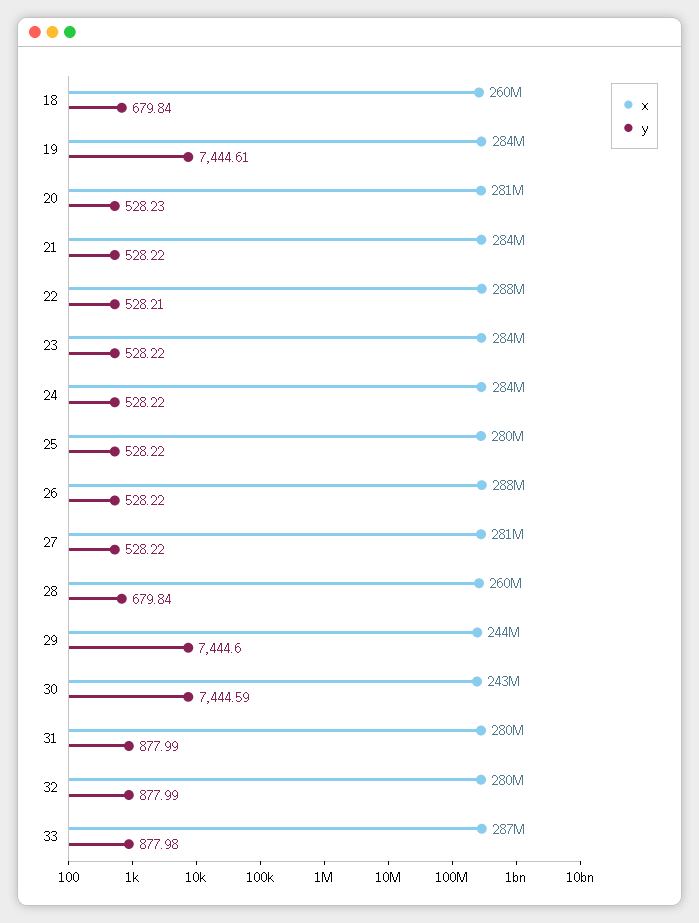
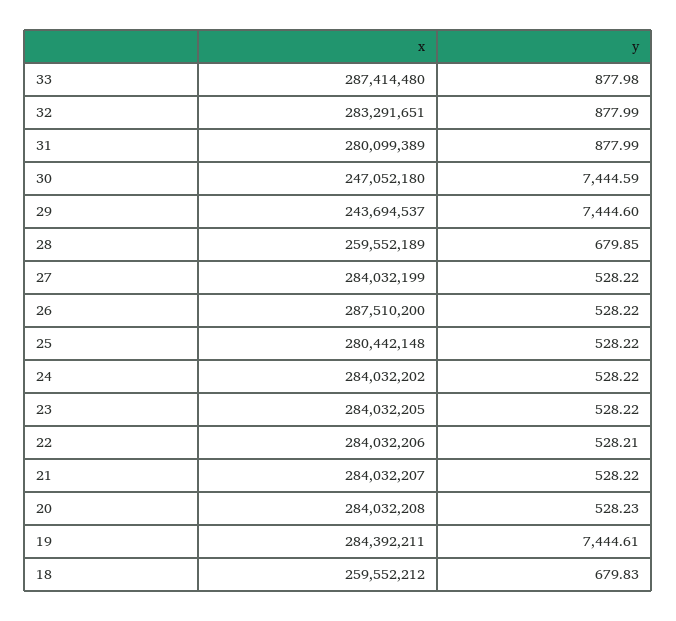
  {
    "x": {
      "18": 259552212,
      "19": 284392211,
-     "20": 281000000,
+     "20": 284032208,
      "21": 284032207,
-     "22": 288000000,
+     "22": 284032206,
      "23": 284032205,
      "24": 284032202,
      "25": 280442148,
      "26": 287510200,
-     "27": 281000000,
+     "27": 284032199,
      "28": 259552189,
      "29": 243694537,
-     "30": 243000000,
+     "30": 247052180,
      "31": 280099389,
-     "32": 280000000,
+     "32": 283291651,
      "33": 287414480
    },
    "y": {
-     "18": 679.84,
+     "18": 679.83,
      "19": 7444.61,
      "20": 528.23,
      "21": 528.22,
      "22": 528.21,
      "23": 528.22,
      "24": 528.22,
      "25": 528.22,
      "26": 528.22,
      "27": 528.22,
-     "28": 679.84,
+     "28": 679.85,
      "29": 7444.6,
      "30": 7444.59,
      "31": 877.99,
      "32": 877.99,
      "33": 877.98
    }
  }

